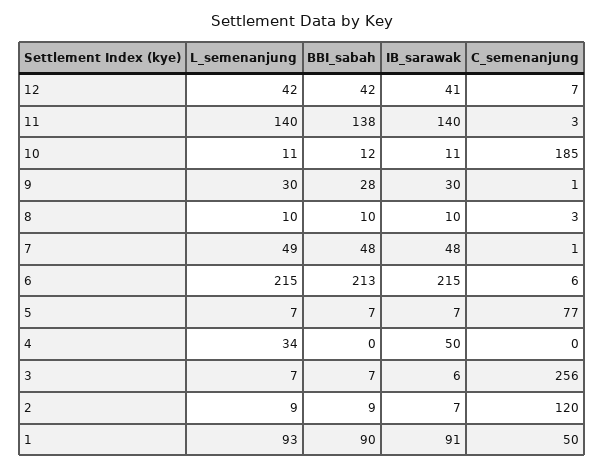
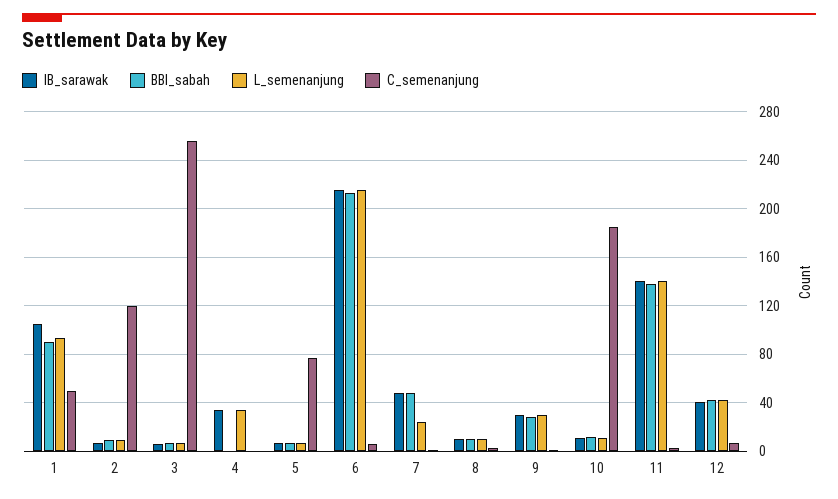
  {
    "L_semenanjung": {
      "12": 42,
      "11": 140,
      "10": 11,
      "9": 30,
      "8": 10,
-     "7": 49,
+     "7": 25,
      "6": 215,
      "5": 7,
      "4": 34,
      "3": 7,
      "2": 9,
      "1": 93
    },
    "BBI_sabah": {
      "12": 42,
      "11": 138,
      "10": 12,
      "9": 28,
      "8": 10,
      "7": 48,
      "6": 213,
      "5": 7,
      "4": 0,
      "3": 7,
      "2": 9,
      "1": 90
    },
    "IB_sarawak": {
      "12": 41,
      "11": 140,
      "10": 11,
      "9": 30,
      "8": 10,
      "7": 48,
      "6": 215,
      "5": 7,
-     "4": 50,
+     "4": 35,
      "3": 6,
      "2": 7,
-     "1": 91
+     "1": 105
    },
    "C_semenanjung": {
      "12": 7,
      "11": 3,
      "10": 185,
      "9": 1,
      "8": 3,
      "7": 1,
      "6": 6,
      "5": 77,
      "4": 0,
      "3": 256,
      "2": 120,
      "1": 50
    }
  }

